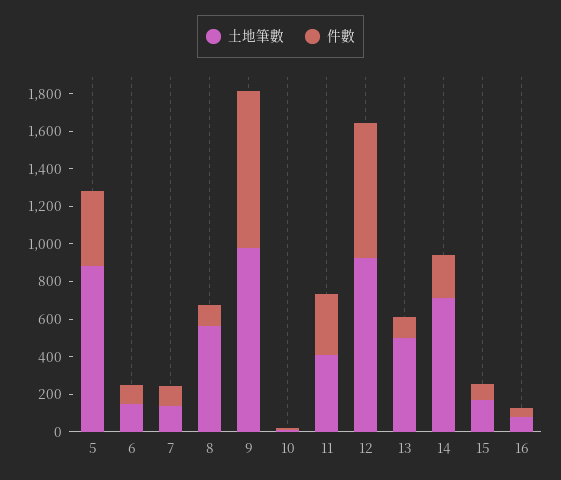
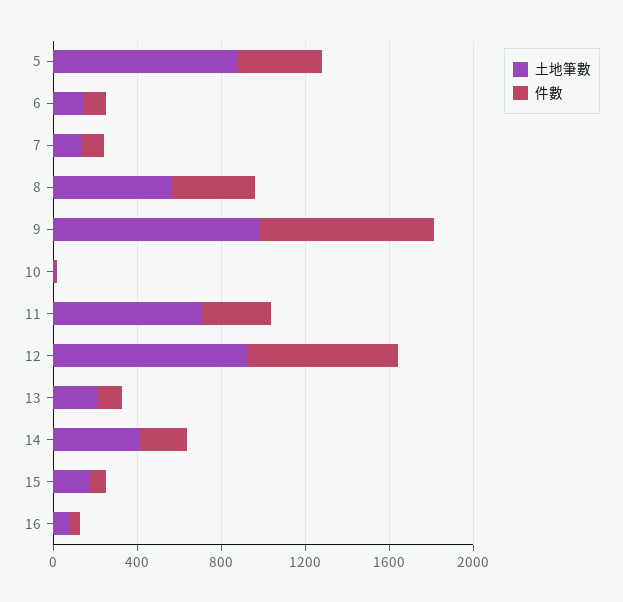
  {
    "土地筆數": {
      "5": 900,
      "6": 150,
      "7": 150,
      "8": 550,
      "9": 1000,
      "10": 0,
-     "11": 400,
+     "11": 700,
      "12": 950,
-     "13": 500,
+     "13": 200,
-     "14": 700,
+     "14": 400,
      "15": 150,
      "16": 100
    },
    "件數": {
      "5": 400,
      "6": 100,
      "7": 100,
-     "8": 100,
+     "8": 400,
      "9": 850,
      "10": 0,
      "11": 350,
      "12": 700,
      "13": 100,
      "14": 250,
      "15": 100,
      "16": 50
    }
  }

